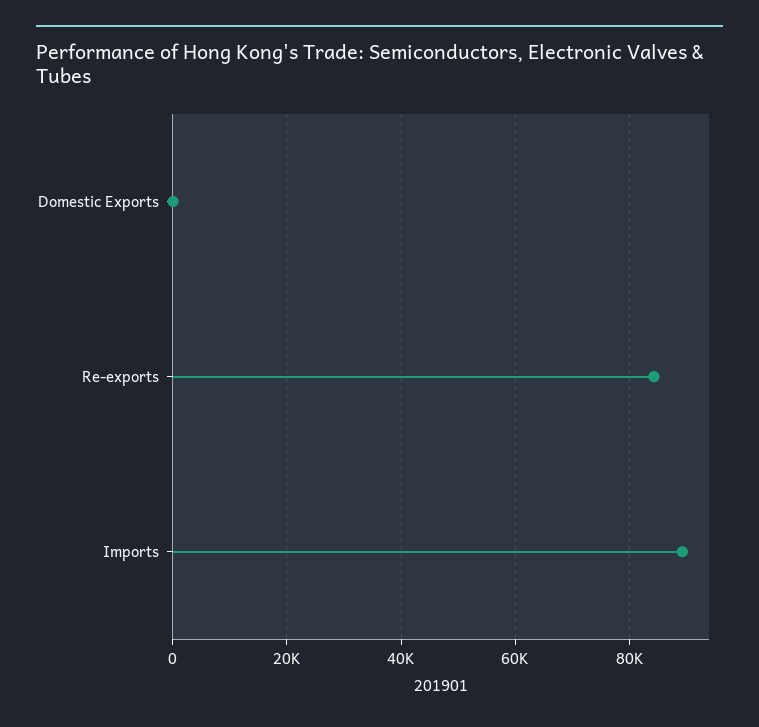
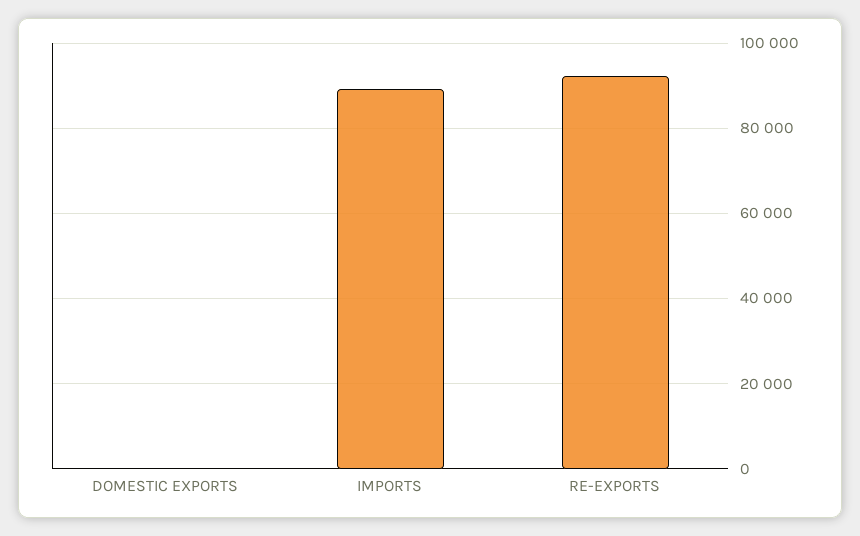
  {
    "Domestic Exports": 0,
-   "Re-exports": 84000,
+   "Re-exports": 92000,
    "Imports": 90000
  }

